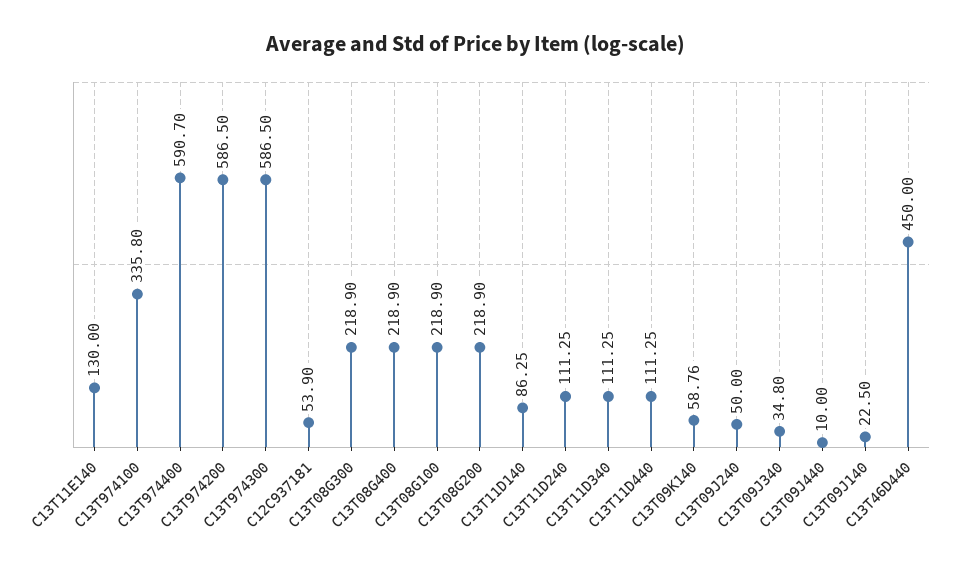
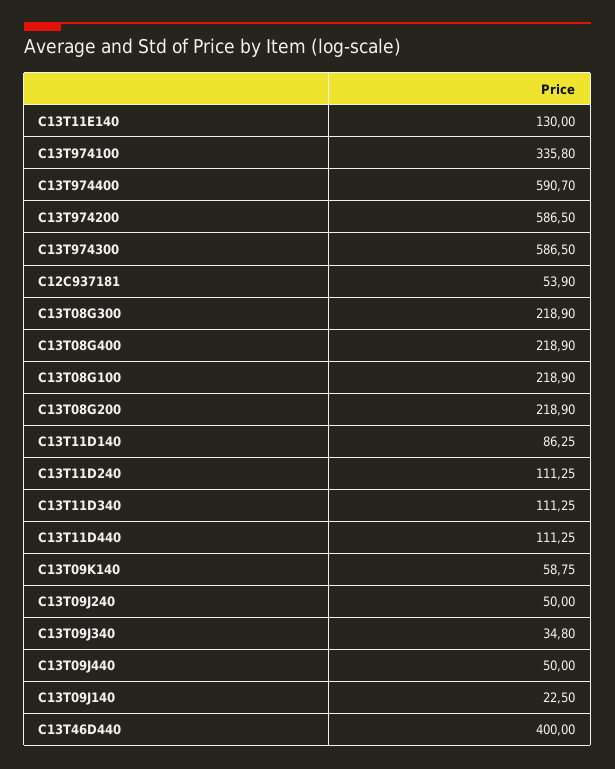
  {
    "C13T11E140": 130,
    "C13T974100": 335.8,
    "C13T974400": 590.7,
    "C13T974200": 586.5,
    "C13T974300": 586.5,
    "C12C937181": 53.9,
    "C13T08G300": 218.9,
    "C13T08G400": 218.9,
    "C13T08G100": 218.9,
    "C13T08G200": 218.9,
    "C13T11D140": 86.25,
    "C13T11D240": 111.25,
    "C13T11D340": 111.25,
    "C13T11D440": 111.25,
-   "C13T09K140": 58.76,
+   "C13T09K140": 58.75,
    "C13T09J240": 50,
    "C13T09J340": 34.8,
-   "C13T09J440": 10,
+   "C13T09J440": 50,
    "C13T09J140": 22.5,
-   "C13T46D440": 450
+   "C13T46D440": 400
  }

